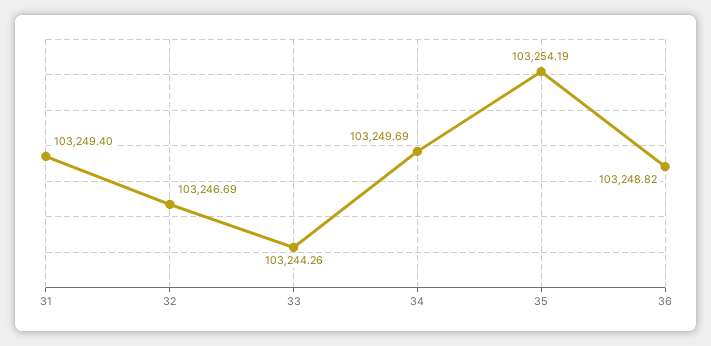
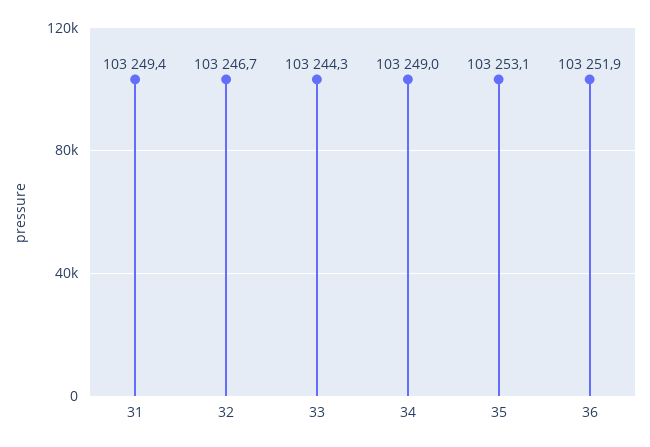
  {
    "31": 103249.4,
    "32": 103246.69,
    "33": 103244.26,
-   "34": 103249.69,
+   "34": 103249,
-   "35": 103254.19,
+   "35": 103253.1,
-   "36": 103248.82
+   "36": 103251.9
  }

